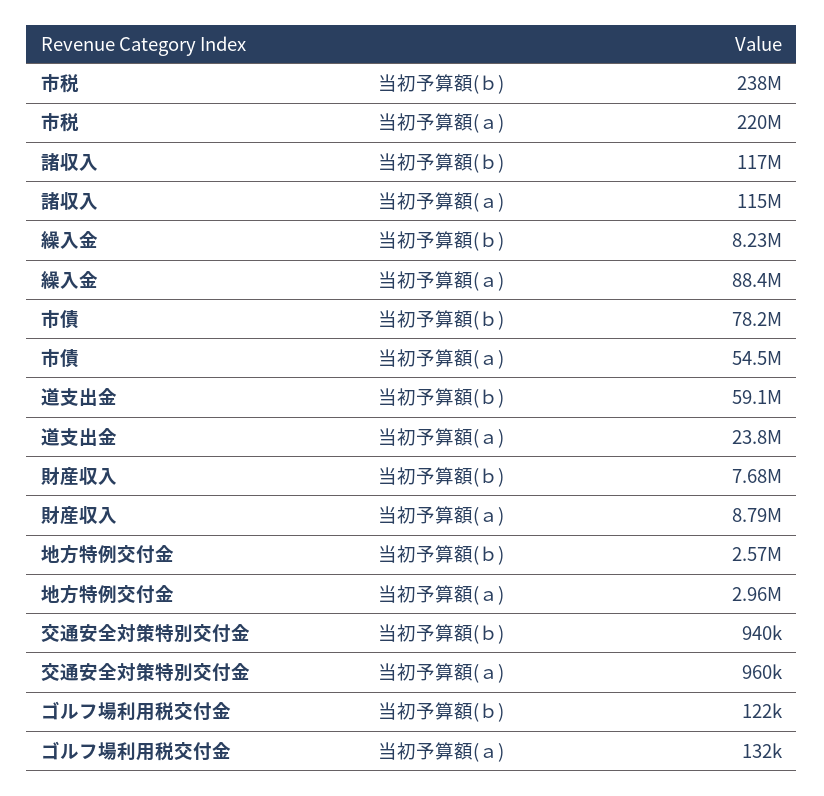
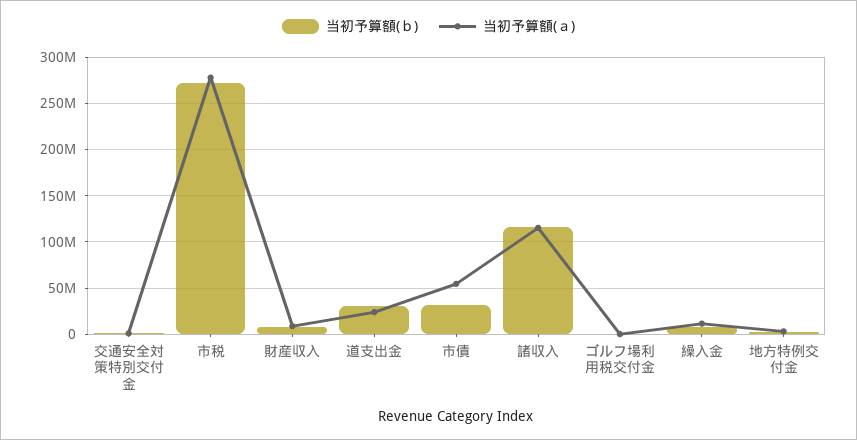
  {
    "当初予算額(ｂ)": {
-     "市税": 238000000,
+     "市税": 270000000,
      "諸収入": 117000000,
      "繰入金": 8230000,
-     "市債": 78200000,
+     "市債": 30000000,
-     "道支出金": 59100000,
+     "道支出金": 30000000,
      "財産収入": 7680000,
      "地方特例交付金": 2570000,
      "交通安全対策特別交付金": 940000,
      "ゴルフ場利用税交付金": 122000
    },
    "当初予算額(ａ)": {
-     "市税": 220000000,
+     "市税": 280000000,
      "諸収入": 115000000,
-     "繰入金": 88400000,
+     "繰入金": 10000000,
      "市債": 54500000,
      "道支出金": 23800000,
      "財産収入": 8790000,
      "地方特例交付金": 2960000,
      "交通安全対策特別交付金": 960000,
      "ゴルフ場利用税交付金": 132000
    }
  }

